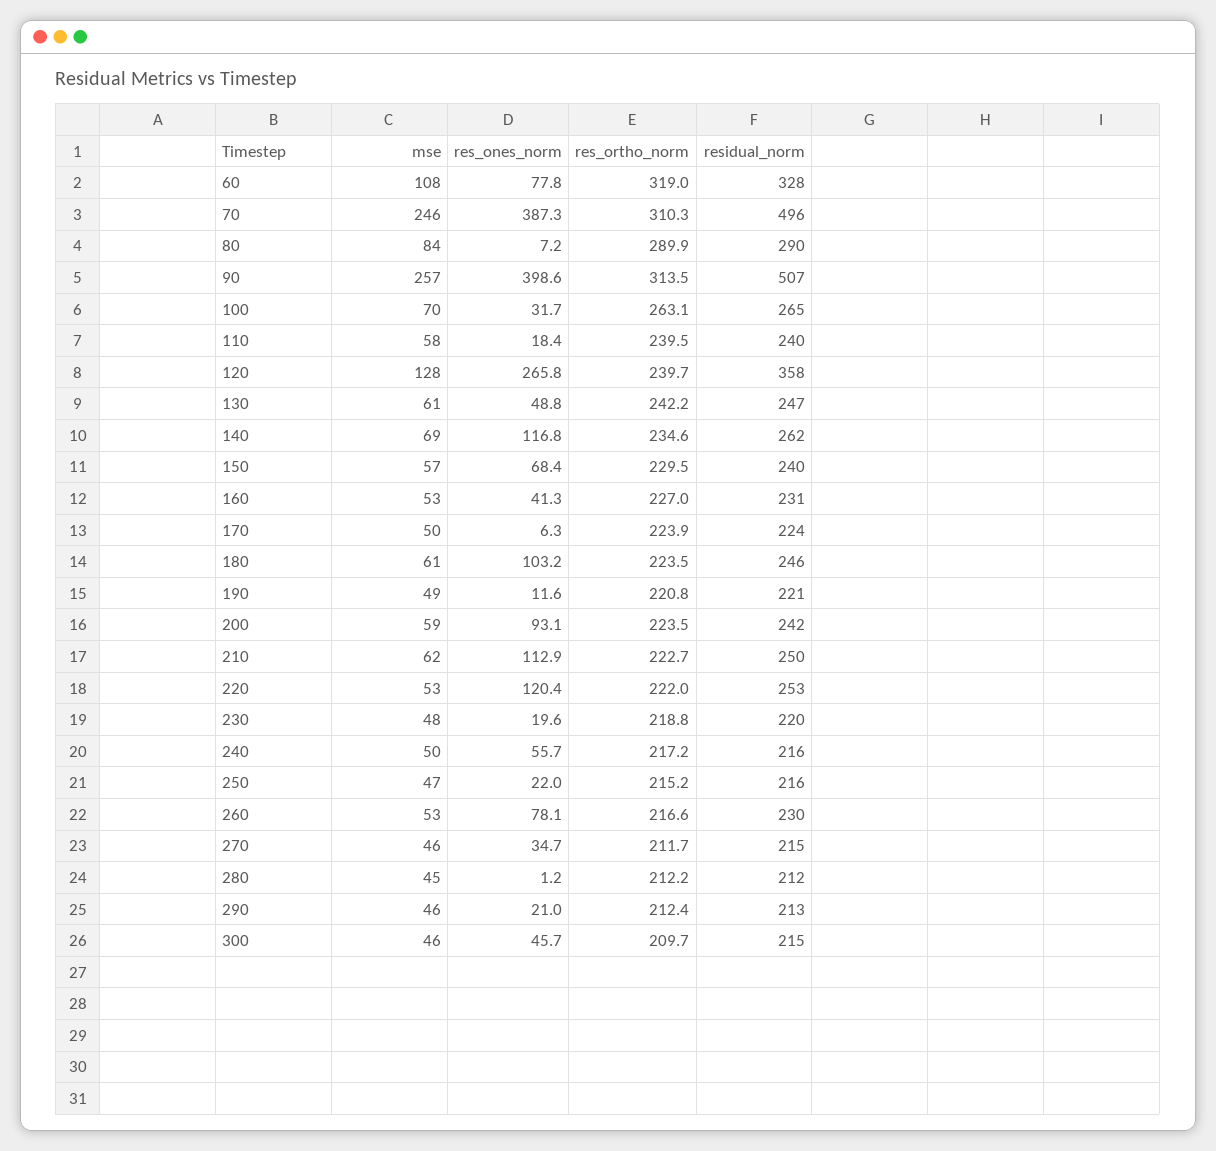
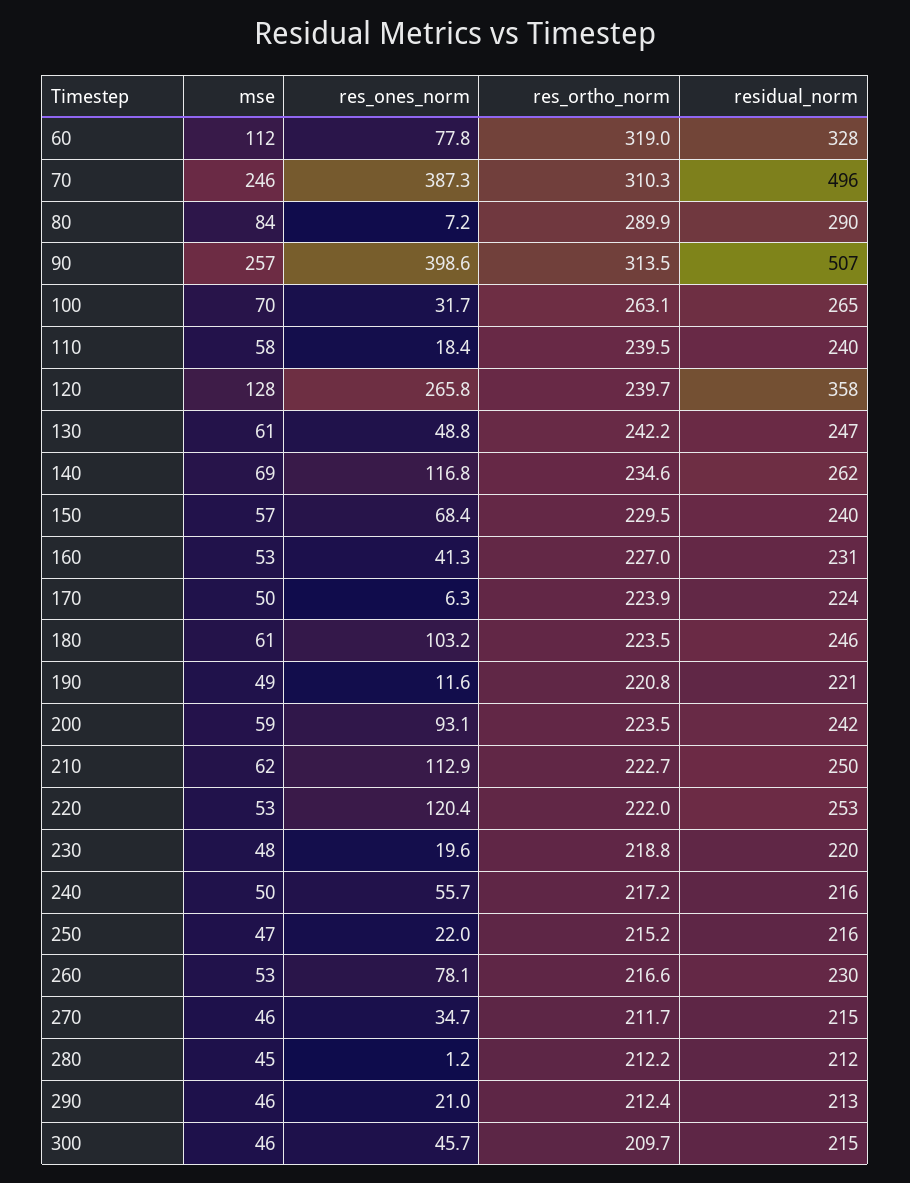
  {
    "mse": {
-     "60": 108,
+     "60": 112,
      "70": 246,
      "80": 84,
      "90": 257,
      "100": 70,
      "110": 58,
      "120": 128,
      "130": 61,
      "140": 69,
      "150": 57,
      "160": 53,
      "170": 50,
      "180": 61,
      "190": 49,
      "200": 59,
      "210": 62,
      "220": 53,
      "230": 48,
      "240": 50,
      "250": 47,
      "260": 53,
      "270": 46,
      "280": 45,
      "290": 46,
      "300": 46
    },
    "res_ones_norm": {
      "60": 77.8,
      "70": 387.3,
      "80": 7.2,
      "90": 398.6,
      "100": 31.7,
      "110": 18.4,
      "120": 265.8,
      "130": 48.8,
      "140": 116.8,
      "150": 68.4,
      "160": 41.3,
      "170": 6.3,
      "180": 103.2,
      "190": 11.6,
      "200": 93.1,
      "210": 112.9,
      "220": 120.4,
      "230": 19.6,
      "240": 55.7,
      "250": 22,
      "260": 78.1,
      "270": 34.7,
      "280": 1.2,
      "290": 21,
      "300": 45.7
    },
    "res_ortho_norm": {
      "60": 319,
      "70": 310.3,
      "80": 289.9,
      "90": 313.5,
      "100": 263.1,
      "110": 239.5,
      "120": 239.7,
      "130": 242.2,
      "140": 234.6,
      "150": 229.5,
      "160": 227,
      "170": 223.9,
      "180": 223.5,
      "190": 220.8,
      "200": 223.5,
      "210": 222.7,
      "220": 222,
      "230": 218.8,
      "240": 217.2,
      "250": 215.2,
      "260": 216.6,
      "270": 211.7,
      "280": 212.2,
      "290": 212.4,
      "300": 209.7
    },
    "residual_norm": {
      "60": 328,
      "70": 496,
      "80": 290,
      "90": 507,
      "100": 265,
      "110": 240,
      "120": 358,
      "130": 247,
      "140": 262,
      "150": 240,
      "160": 231,
      "170": 224,
      "180": 246,
      "190": 221,
      "200": 242,
      "210": 250,
      "220": 253,
      "230": 220,
      "240": 216,
      "250": 216,
      "260": 230,
      "270": 215,
      "280": 212,
      "290": 213,
      "300": 215
    }
  }

